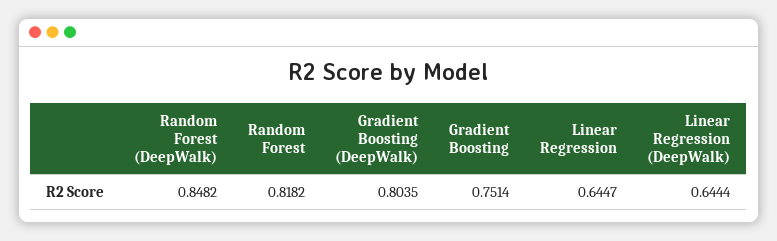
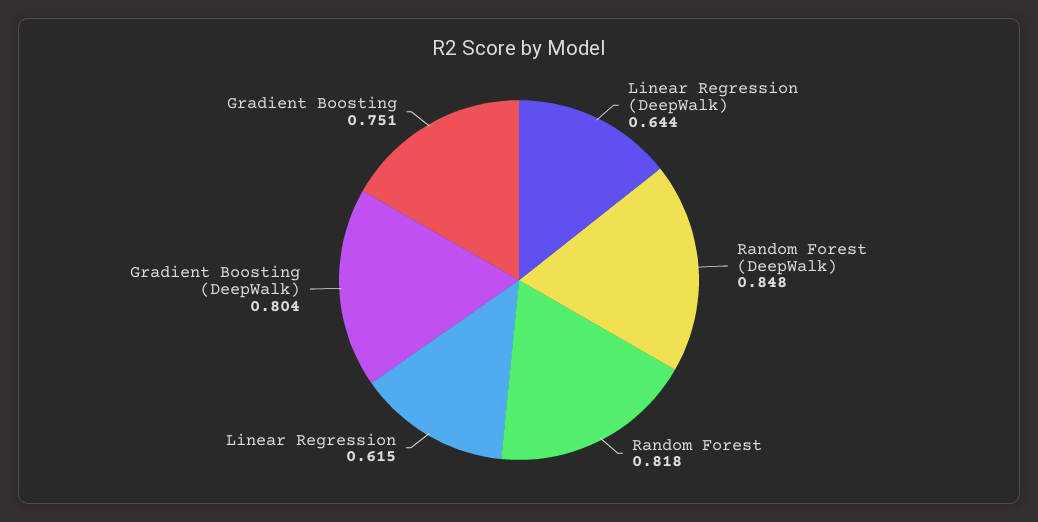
  {
    "Random Forest (DeepWalk)": 0.8482,
    "Random Forest": 0.8182,
    "Gradient Boosting (DeepWalk)": 0.8035,
    "Gradient Boosting": 0.7514,
-   "Linear Regression": 0.6447,
+   "Linear Regression": 0.615,
    "Linear Regression (DeepWalk)": 0.6444
  }

